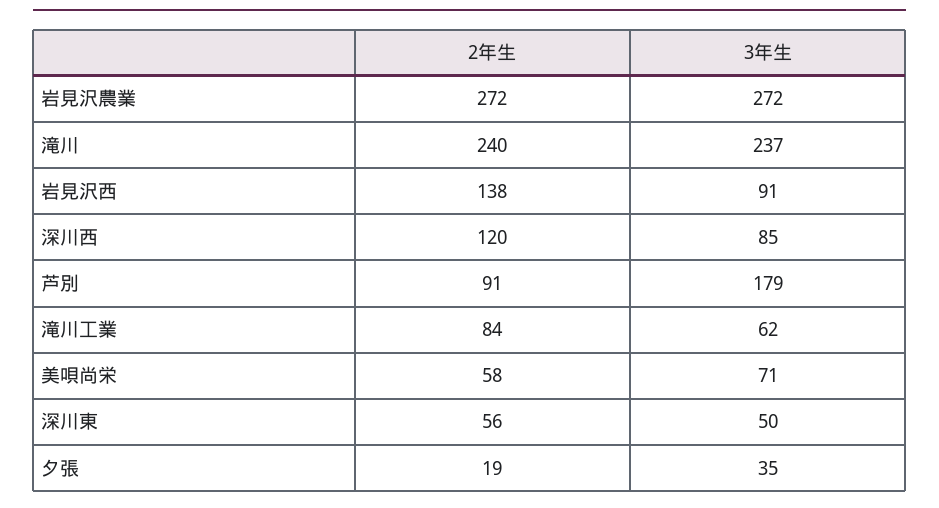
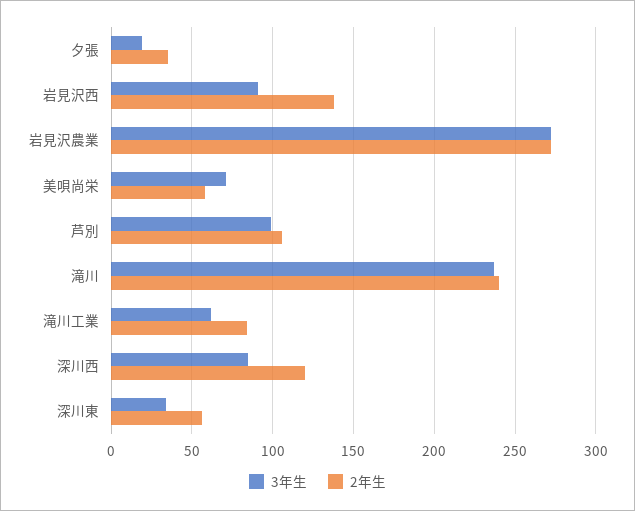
  {
    "2年生": {
      "岩見沢農業": 272,
      "滝川": 240,
      "岩見沢西": 138,
      "深川西": 120,
-     "芦別": 91,
+     "芦別": 105,
      "滝川工業": 84,
      "美唄尚栄": 58,
      "深川東": 56,
-     "夕張": 19
+     "夕張": 35
    },
    "3年生": {
      "岩見沢農業": 272,
      "滝川": 237,
      "岩見沢西": 91,
      "深川西": 85,
-     "芦別": 179,
+     "芦別": 100,
      "滝川工業": 62,
      "美唄尚栄": 71,
-     "深川東": 50,
+     "深川東": 35,
-     "夕張": 35
+     "夕張": 20
    }
  }

